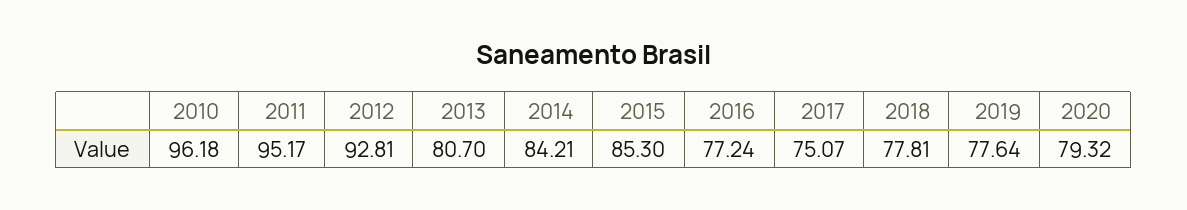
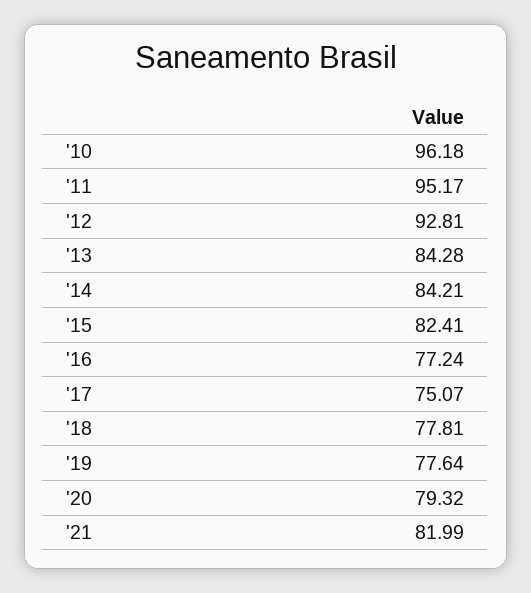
  {
    "2010": 96.18,
    "2011": 95.17,
    "2012": 92.81,
-   "2013": 80.7,
+   "2013": 84.28,
    "2014": 84.21,
-   "2015": 85.3,
+   "2015": 82.41,
    "2016": 77.24,
    "2017": 75.07,
    "2018": 77.81,
    "2019": 77.64,
-   "2020": 79.32
+   "2020": 79.32,
+   "'21": 81.99
  }

